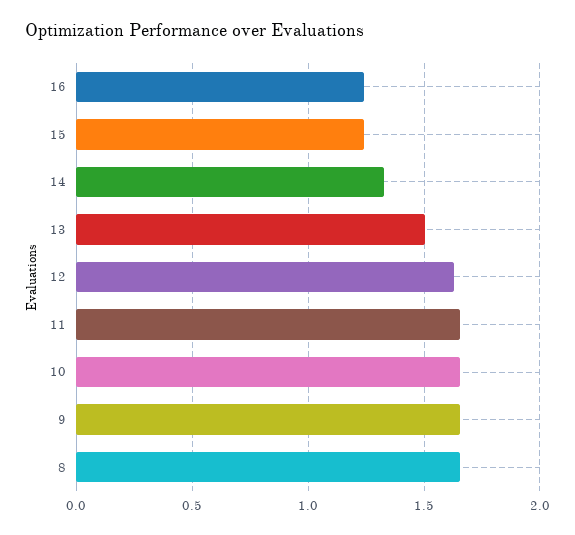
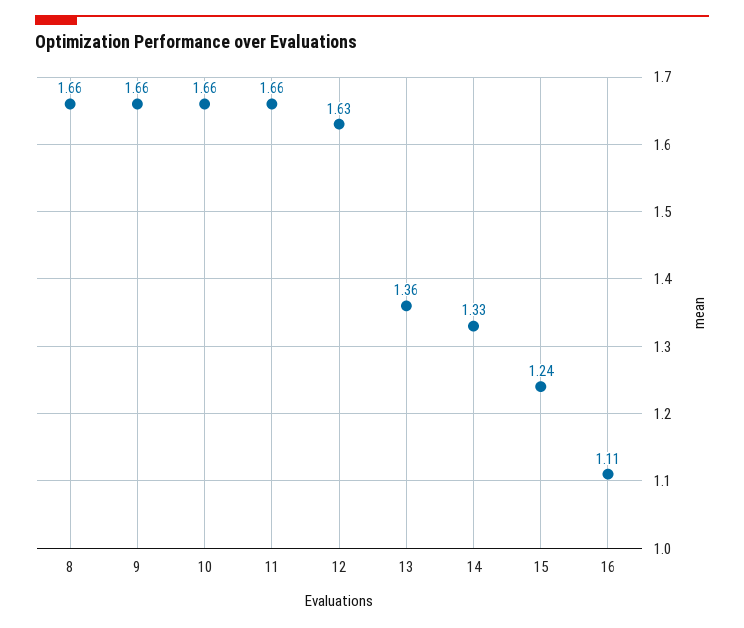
  {
-   "16": 1.25,
+   "16": 1.11,
    "15": 1.24,
    "14": 1.33,
-   "13": 1.5,
+   "13": 1.36,
    "12": 1.63,
    "11": 1.66,
    "10": 1.66,
    "9": 1.66,
    "8": 1.66
  }

